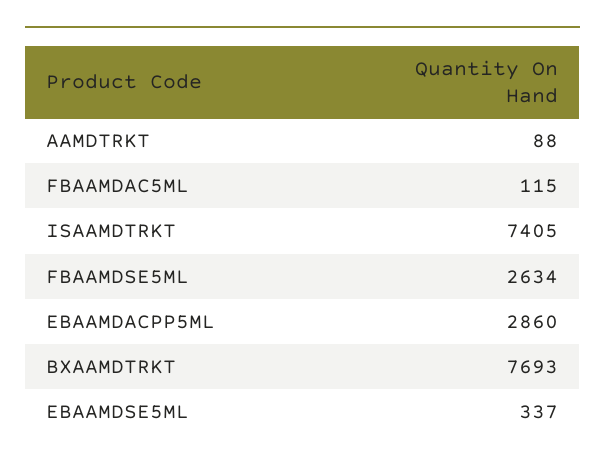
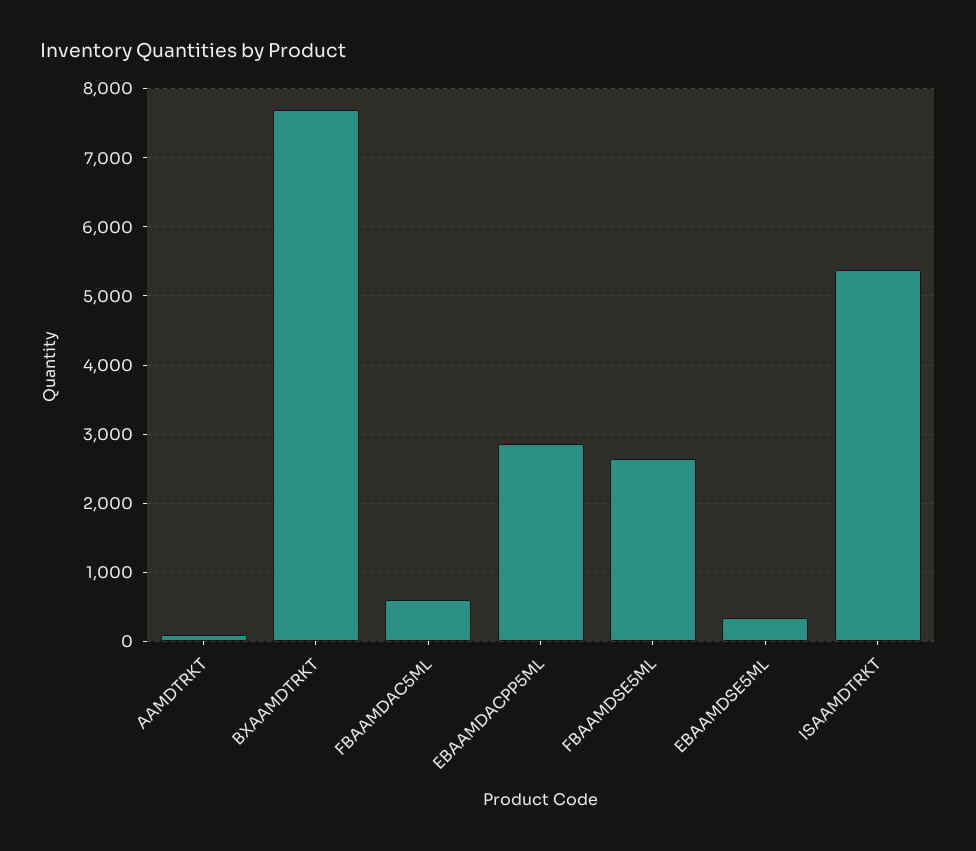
  {
    "AAMDTRKT": 88,
-   "FBAAMDAC5ML": 115,
+   "FBAAMDAC5ML": 600,
-   "ISAAMDTRKT": 7405,
+   "ISAAMDTRKT": 5400,
    "FBAAMDSE5ML": 2634,
    "EBAAMDACPP5ML": 2860,
    "BXAAMDTRKT": 7693,
    "EBAAMDSE5ML": 337
  }

